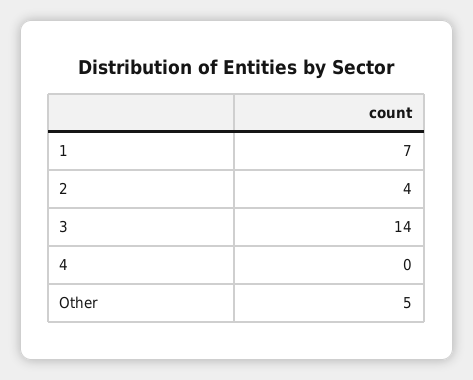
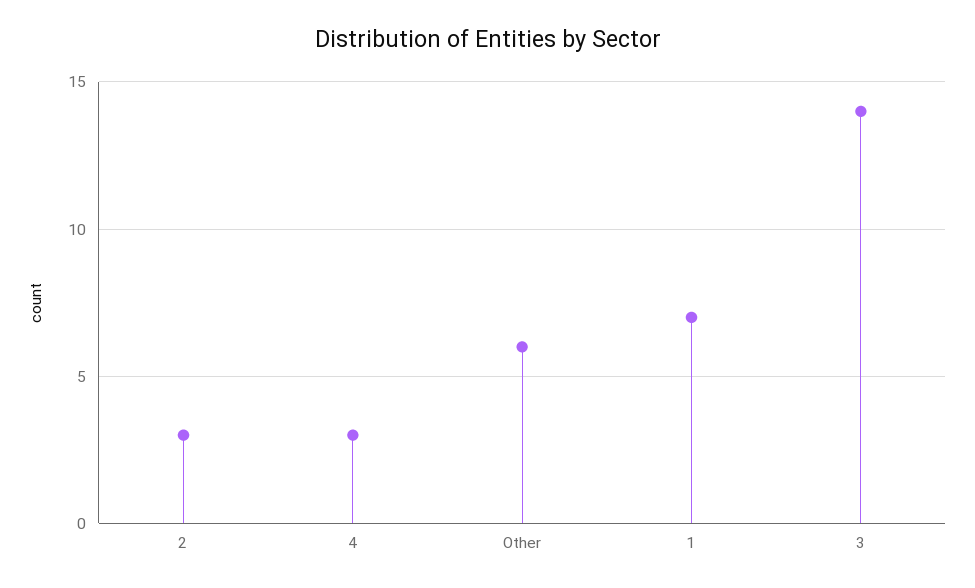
  {
    "1": 7,
-   "2": 4,
+   "2": 3,
    "3": 14,
-   "4": 0,
+   "4": 3,
-   "Other": 5
+   "Other": 6
  }

